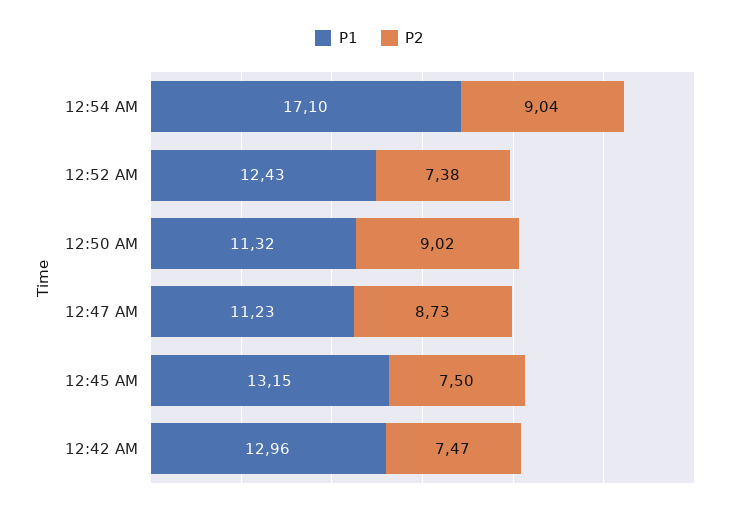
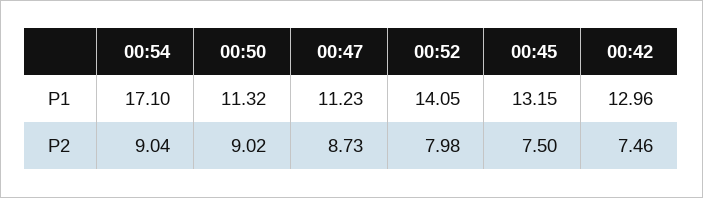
  {
    "P1": {
      "12:54 AM": 17.1,
-     "12:52 AM": 12.43,
+     "12:52 AM": 14.05,
      "12:50 AM": 11.32,
      "12:47 AM": 11.23,
      "12:45 AM": 13.15,
      "12:42 AM": 12.96
    },
    "P2": {
      "12:54 AM": 9.04,
-     "12:52 AM": 7.38,
+     "12:52 AM": 7.98,
      "12:50 AM": 9.02,
      "12:47 AM": 8.73,
      "12:45 AM": 7.5,
-     "12:42 AM": 7.47
+     "12:42 AM": 7.46
    }
  }

